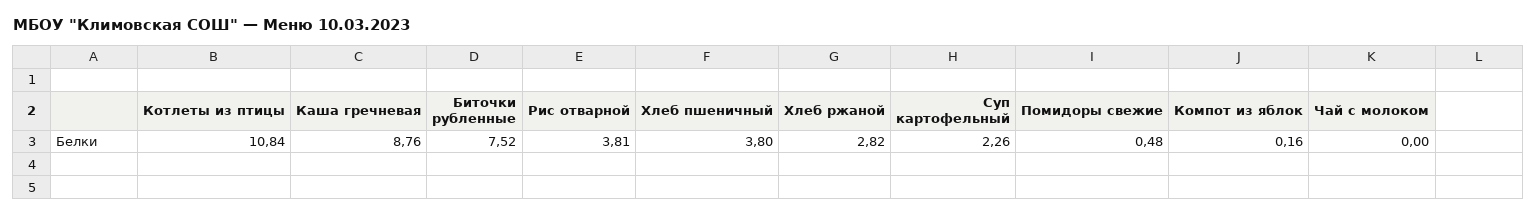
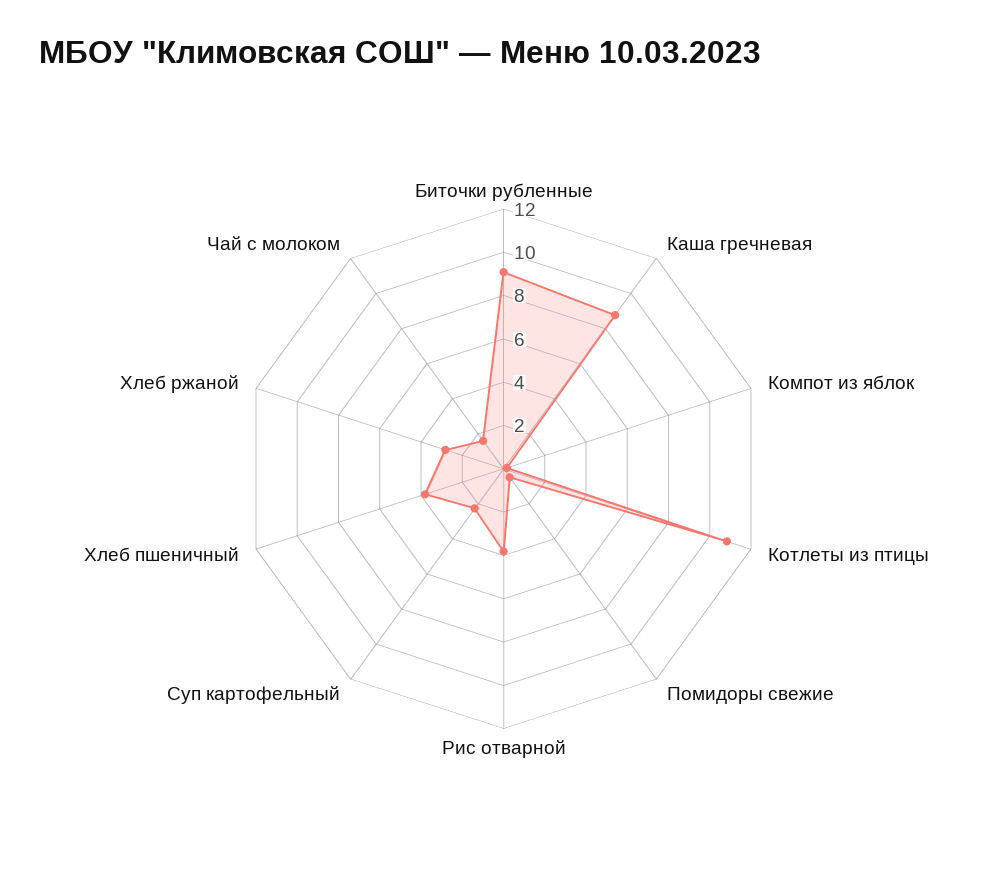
  {
    "Котлеты из птицы": 10.84,
    "Каша гречневая": 8.76,
-   "Биточки рубленные": 7.52,
+   "Биточки рубленные": 9,
    "Рис отварной": 3.81,
    "Хлеб пшеничный": 3.8,
    "Хлеб ржаной": 2.82,
    "Суп картофельный": 2.26,
    "Помидоры свежие": 0.48,
    "Компот из яблок": 0.16,
-   "Чай с молоком": 0
+   "Чай с молоком": 1.5
  }

